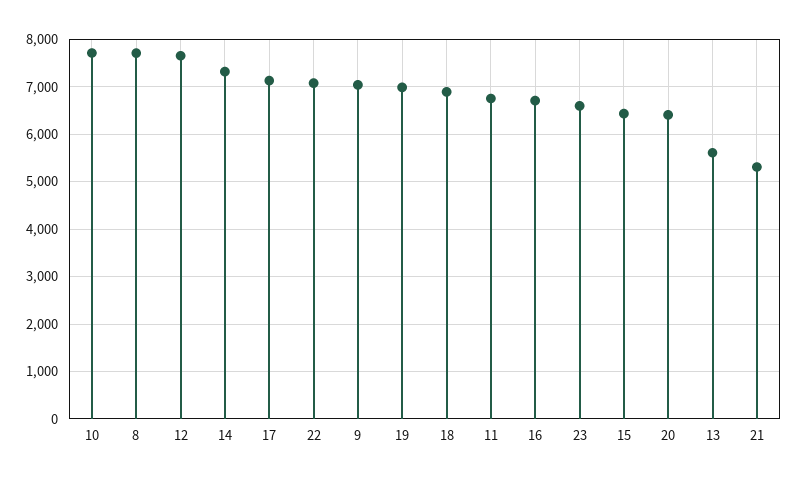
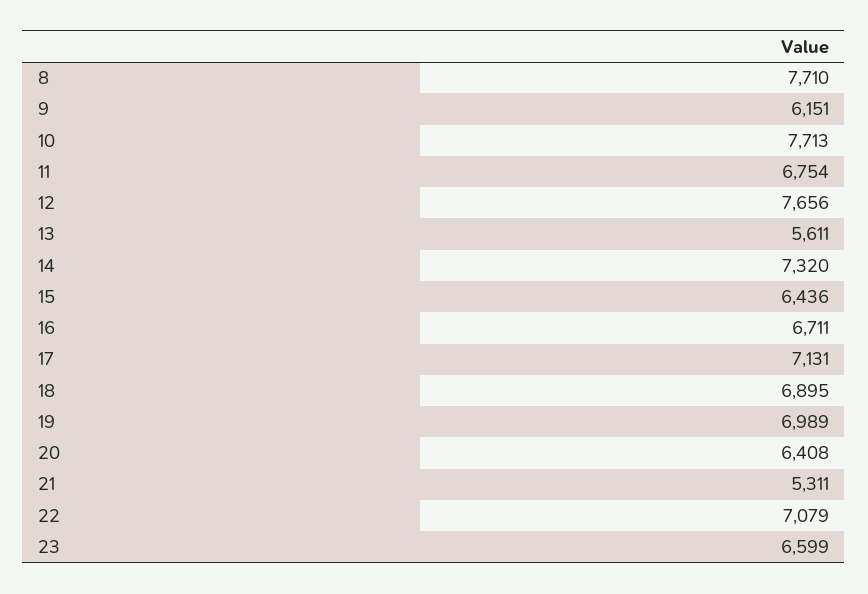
  {
    "10": 7713,
    "8": 7710,
    "12": 7656,
    "14": 7320,
    "17": 7131,
    "22": 7079,
-   "9": 7000,
+   "9": 6151,
    "19": 6989,
    "18": 6895,
    "11": 6754,
    "16": 6711,
    "23": 6599,
    "15": 6436,
    "20": 6408,
    "13": 5611,
    "21": 5311
  }

